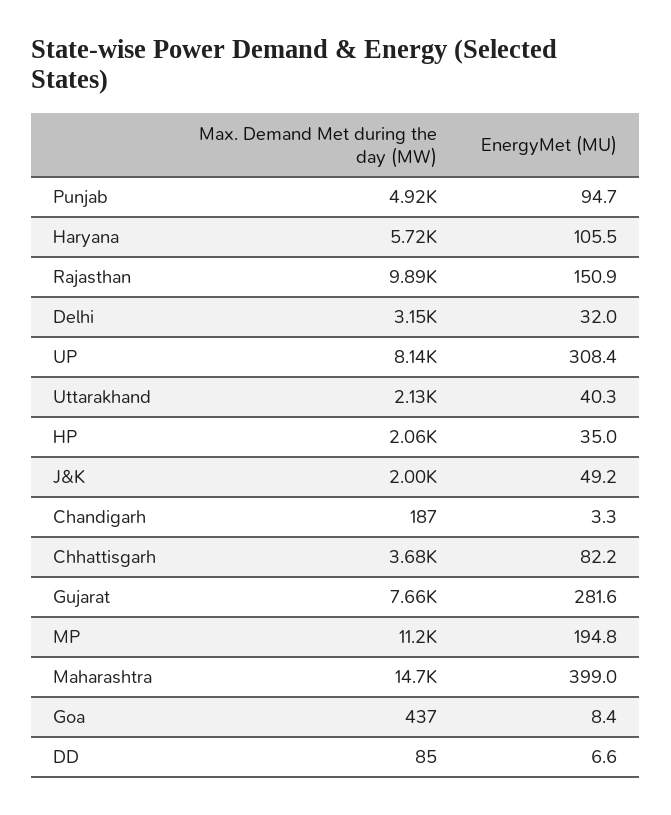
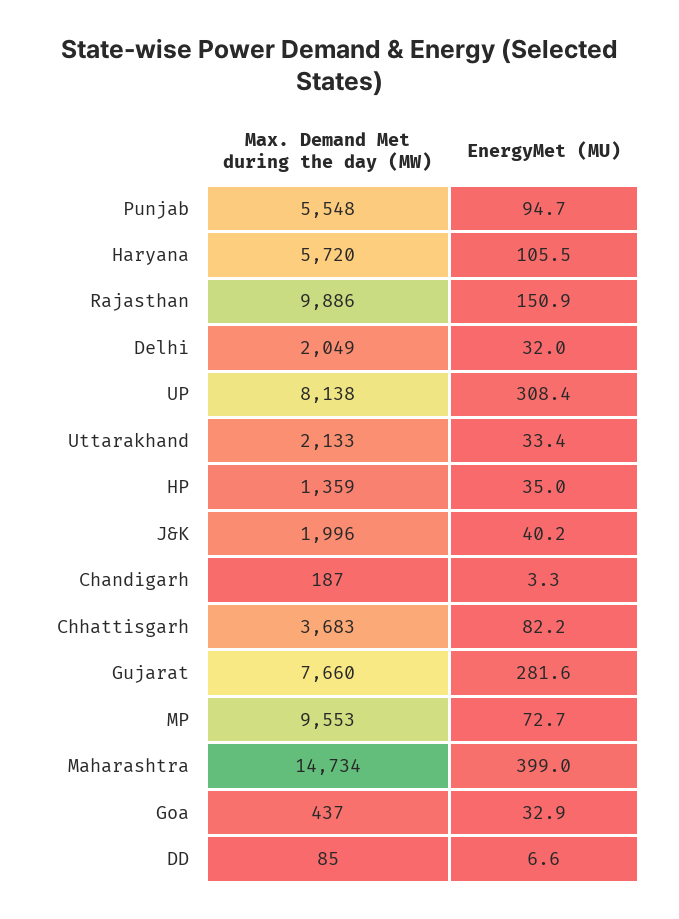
  {
    "Max. Demand Met during the day (MW)": {
-     "Punjab": 4920,
+     "Punjab": 5548,
      "Haryana": 5720,
      "Rajasthan": 9886,
-     "Delhi": 3150,
+     "Delhi": 2049,
      "UP": 8138,
      "Uttarakhand": 2133,
-     "HP": 2060,
+     "HP": 1359,
      "J&K": 1996,
      "Chandigarh": 187,
      "Chhattisgarh": 3683,
      "Gujarat": 7660,
-     "MP": 11200,
+     "MP": 9553,
      "Maharashtra": 14734,
      "Goa": 437,
      "DD": 85
    },
    "EnergyMet (MU)": {
      "Punjab": 94.7,
      "Haryana": 105.5,
      "Rajasthan": 150.9,
      "Delhi": 32,
      "UP": 308.4,
-     "Uttarakhand": 40.3,
+     "Uttarakhand": 33.4,
      "HP": 35,
-     "J&K": 49.2,
+     "J&K": 40.2,
      "Chandigarh": 3.3,
      "Chhattisgarh": 82.2,
      "Gujarat": 281.6,
-     "MP": 194.8,
+     "MP": 72.7,
      "Maharashtra": 399,
-     "Goa": 8.4,
+     "Goa": 32.9,
      "DD": 6.6
    }
  }

